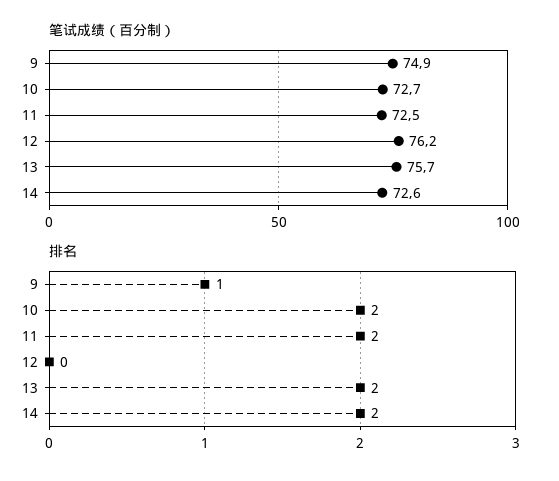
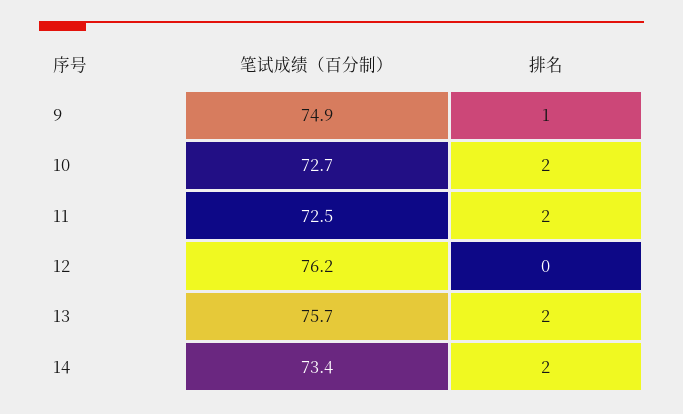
  {
    "笔试成绩（百分制）": {
      "9": 74.9,
      "10": 72.7,
      "11": 72.5,
      "12": 76.2,
      "13": 75.7,
-     "14": 72.6
+     "14": 73.4
    },
    "排名": {
      "9": 1,
      "10": 2,
      "11": 2,
      "12": 0,
      "13": 2,
      "14": 2
    }
  }

